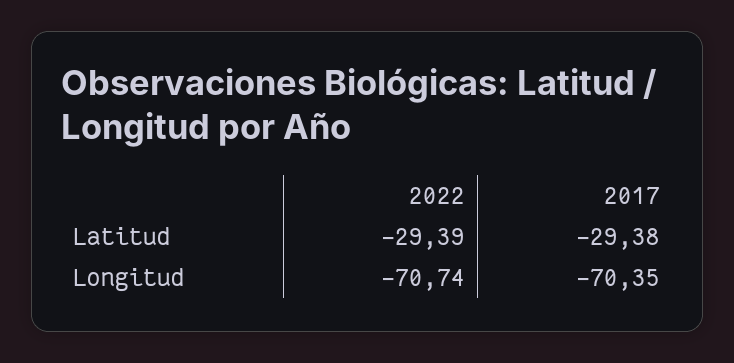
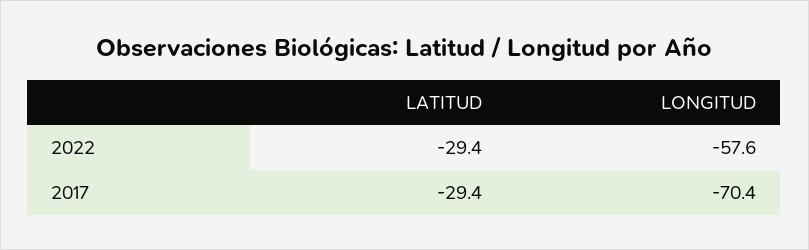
  {
    "2022": {
      "Latitud": -29.39,
-     "Longitud": -70.74
+     "Longitud": -57.6
    },
    "2017": {
      "Latitud": -29.38,
      "Longitud": -70.35
    }
  }

